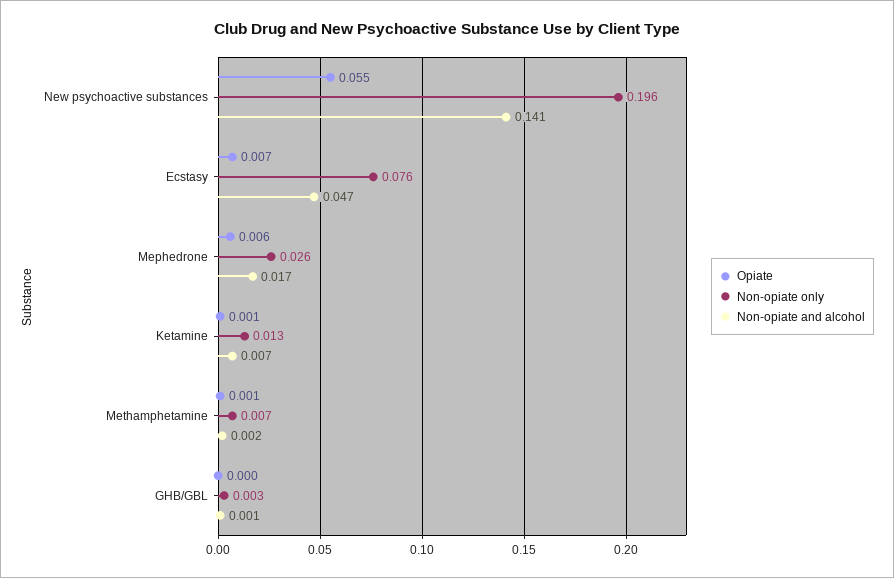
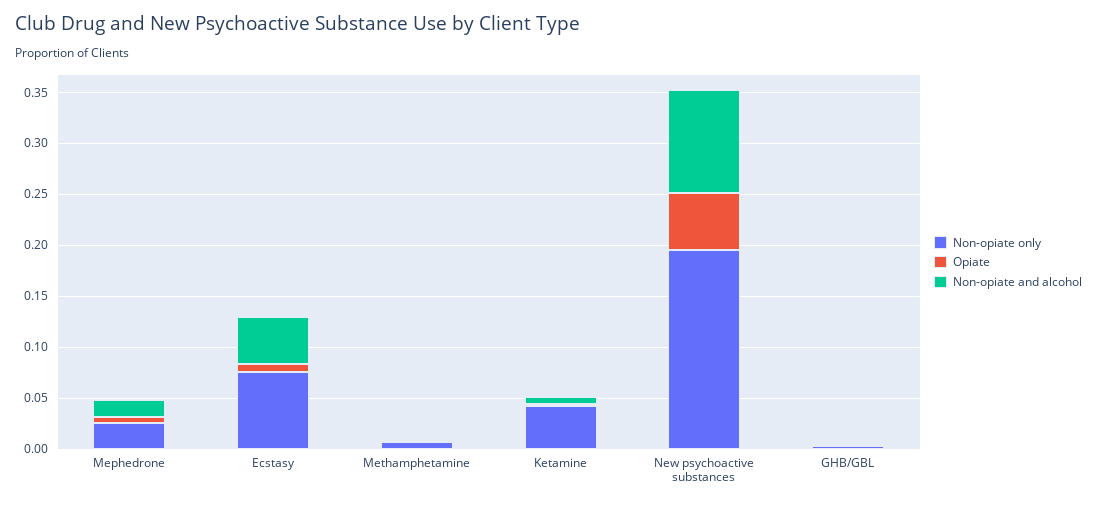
  {
    "Opiate": {
      "New psychoactive substances": 0.055,
      "Ecstasy": 0.007,
      "Mephedrone": 0.006,
      "Ketamine": 0.001,
      "Methamphetamine": 0.001,
      "GHB/GBL": 0
    },
    "Non-opiate only": {
      "New psychoactive substances": 0.196,
      "Ecstasy": 0.076,
      "Mephedrone": 0.026,
-     "Ketamine": 0.013,
+     "Ketamine": 0.04,
      "Methamphetamine": 0.007,
      "GHB/GBL": 0.003
    },
    "Non-opiate and alcohol": {
-     "New psychoactive substances": 0.141,
+     "New psychoactive substances": 0.1,
      "Ecstasy": 0.047,
      "Mephedrone": 0.017,
      "Ketamine": 0.007,
      "Methamphetamine": 0.002,
      "GHB/GBL": 0.001
    }
  }

